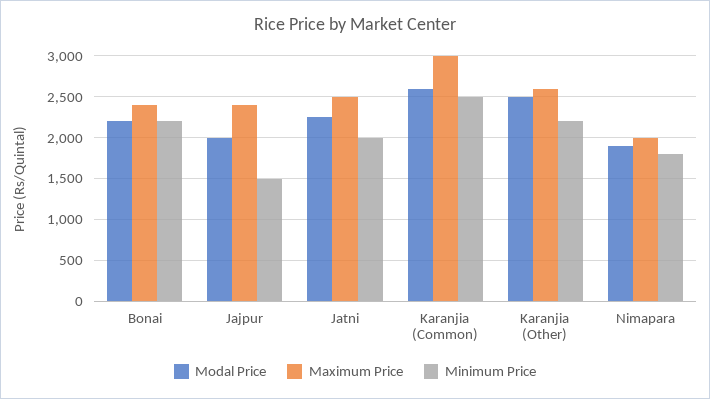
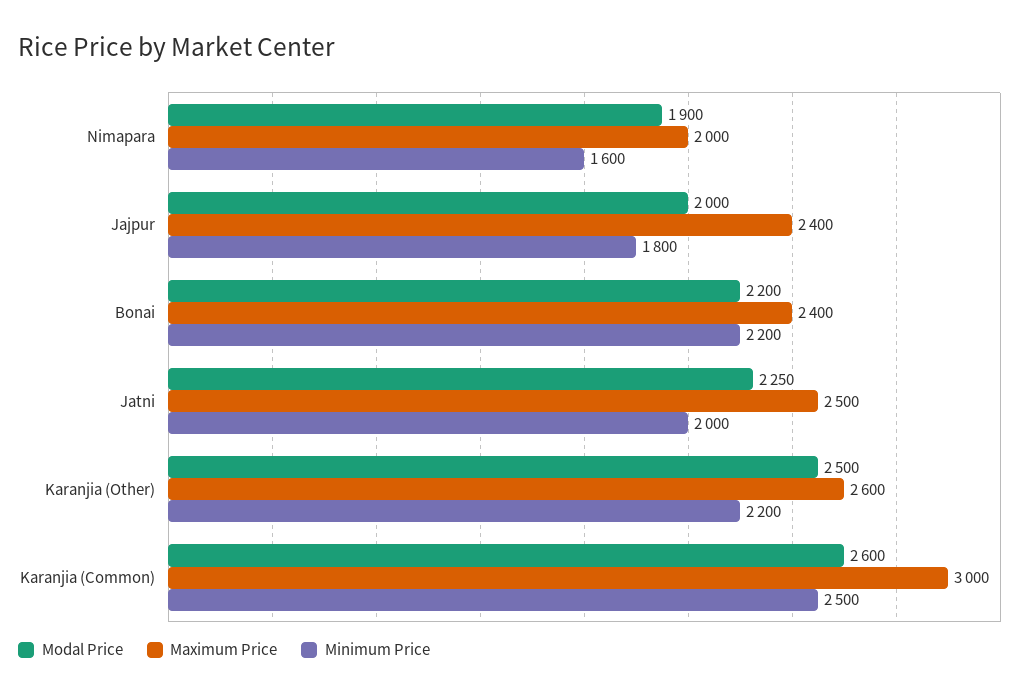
  {
    "Modal Price": {
      "Bonai": 2200,
      "Jajpur": 2000,
      "Jatni": 2250,
      "Karanjia (Common)": 2600,
      "Karanjia (Other)": 2500,
      "Nimapara": 1900
    },
    "Maximum Price": {
      "Bonai": 2400,
      "Jajpur": 2400,
      "Jatni": 2500,
      "Karanjia (Common)": 3000,
      "Karanjia (Other)": 2600,
      "Nimapara": 2000
    },
    "Minimum Price": {
      "Bonai": 2200,
-     "Jajpur": 1500,
+     "Jajpur": 1800,
      "Jatni": 2000,
      "Karanjia (Common)": 2500,
      "Karanjia (Other)": 2200,
-     "Nimapara": 1800
+     "Nimapara": 1600
    }
  }

